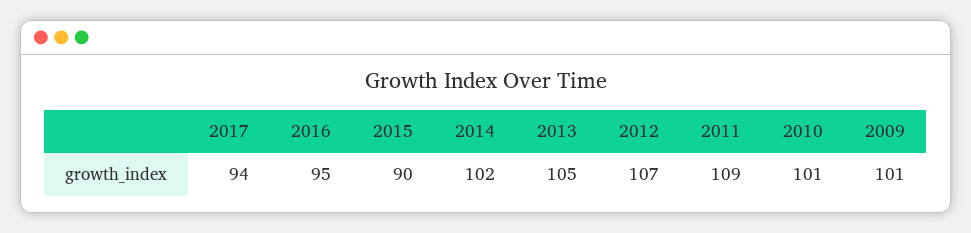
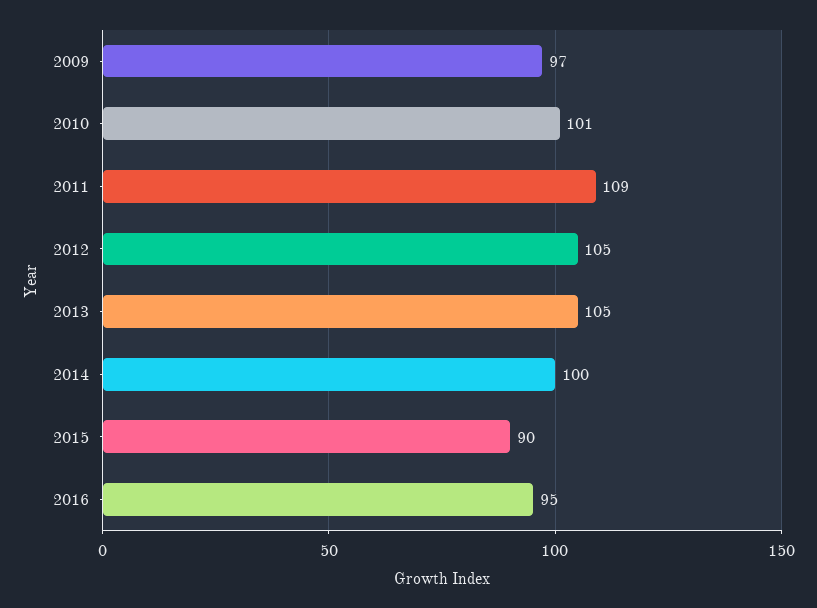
  {
-   "2017": 94,
    "2016": 95,
    "2015": 90,
-   "2014": 102,
+   "2014": 100,
    "2013": 105,
-   "2012": 107,
+   "2012": 105,
    "2011": 109,
    "2010": 101,
-   "2009": 101
+   "2009": 97
  }

